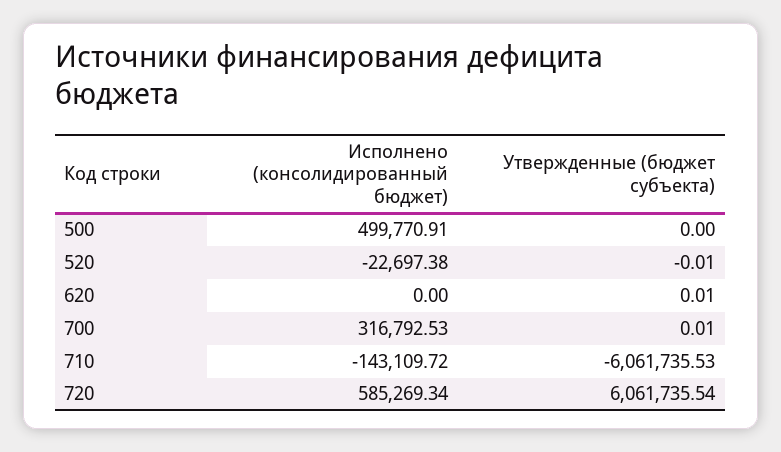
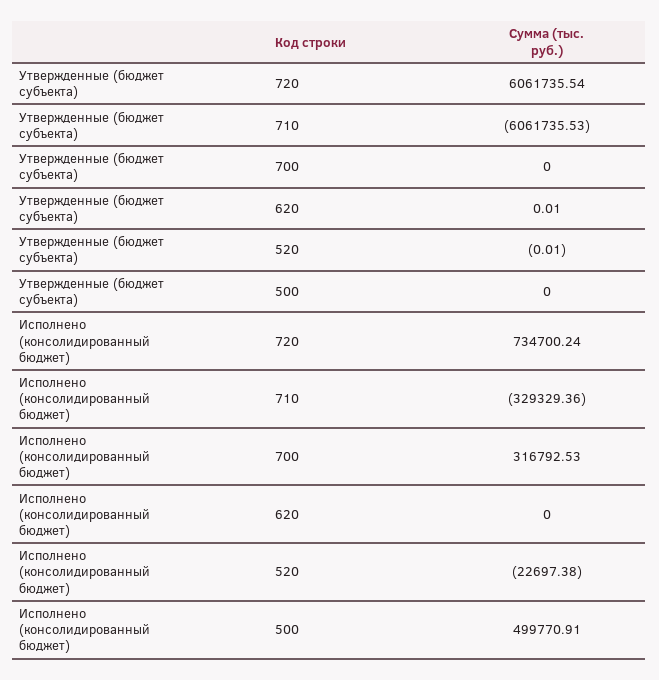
  {
    "Исполнено (консолидированный бюджет)": {
      "500": 499770.91,
      "520": -22697.38,
      "620": 0,
      "700": 316792.53,
-     "710": -143109.72,
+     "710": -329329.36,
-     "720": 585269.34
+     "720": 734700.24
    },
    "Утвержденные (бюджет субъекта)": {
      "500": 0,
      "520": -0.01,
      "620": 0.01,
-     "700": 0.01,
+     "700": 0,
      "710": -6061735.53,
      "720": 6061735.54
    }
  }

